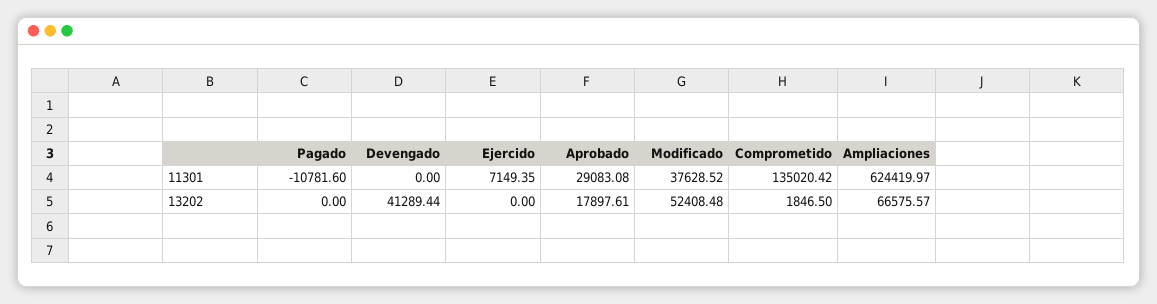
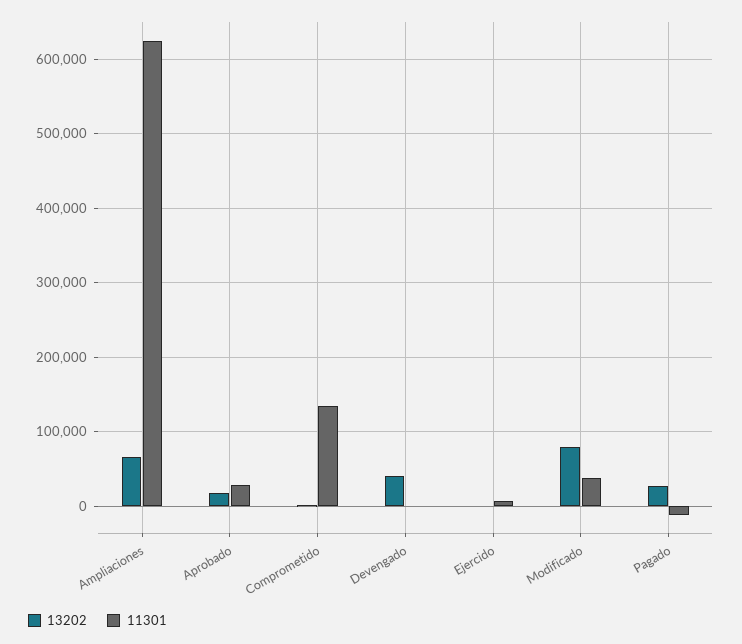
  {
    "11301": {
      "Pagado": -10781.6,
      "Devengado": 0,
      "Ejercido": 7149.35,
      "Aprobado": 29083.08,
      "Modificado": 37628.52,
      "Comprometido": 135020.42,
      "Ampliaciones": 624419.97
    },
    "13202": {
-     "Pagado": 0,
+     "Pagado": 30000,
      "Devengado": 41289.44,
      "Ejercido": 0,
      "Aprobado": 17897.61,
-     "Modificado": 52408.48,
+     "Modificado": 80000,
      "Comprometido": 1846.5,
      "Ampliaciones": 66575.57
    }
  }

